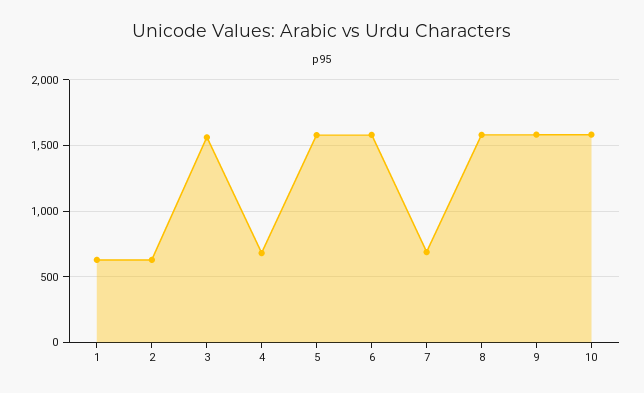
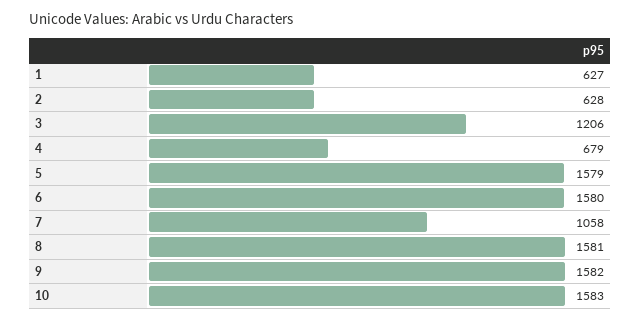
  {
    "1": 627,
    "2": 628,
-   "3": 1550,
+   "3": 1206,
    "4": 679,
    "5": 1579,
    "6": 1580,
-   "7": 700,
+   "7": 1058,
    "8": 1581,
    "9": 1582,
    "10": 1583
  }

